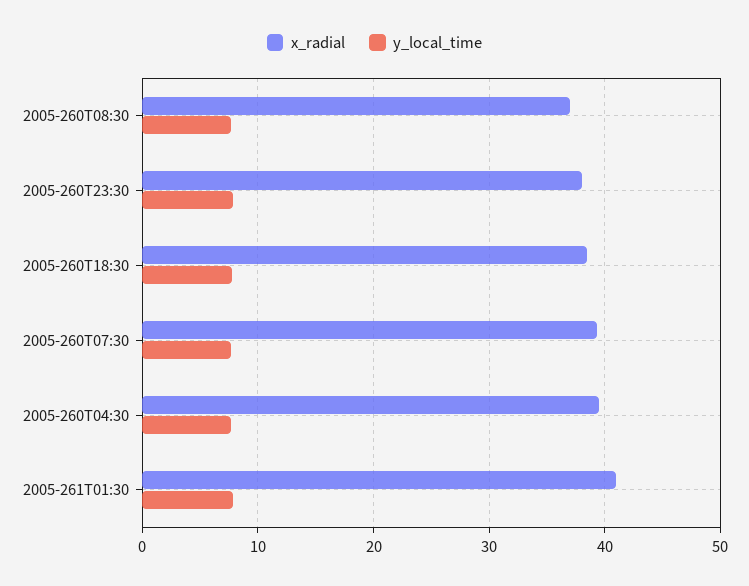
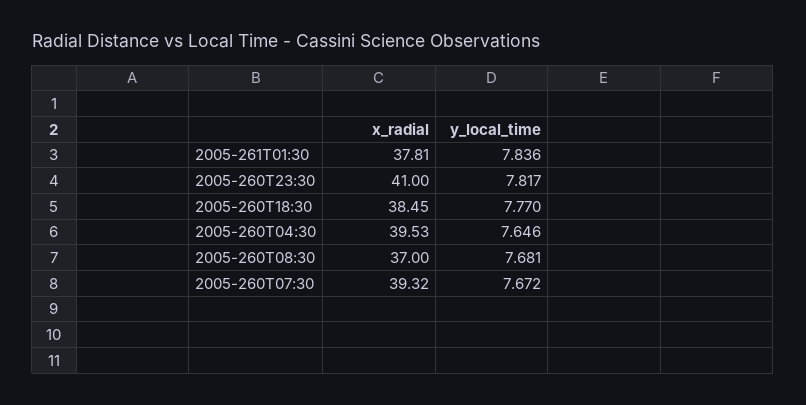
  {
    "x_radial": {
      "2005-260T08:30": 37,
-     "2005-260T23:30": 38,
+     "2005-260T23:30": 41,
      "2005-260T18:30": 38.45,
      "2005-260T07:30": 39.32,
      "2005-260T04:30": 39.53,
-     "2005-261T01:30": 41
+     "2005-261T01:30": 37.81
    },
    "y_local_time": {
      "2005-260T08:30": 7.681,
      "2005-260T23:30": 7.817,
      "2005-260T18:30": 7.77,
      "2005-260T07:30": 7.672,
      "2005-260T04:30": 7.646,
      "2005-261T01:30": 7.836
    }
  }

